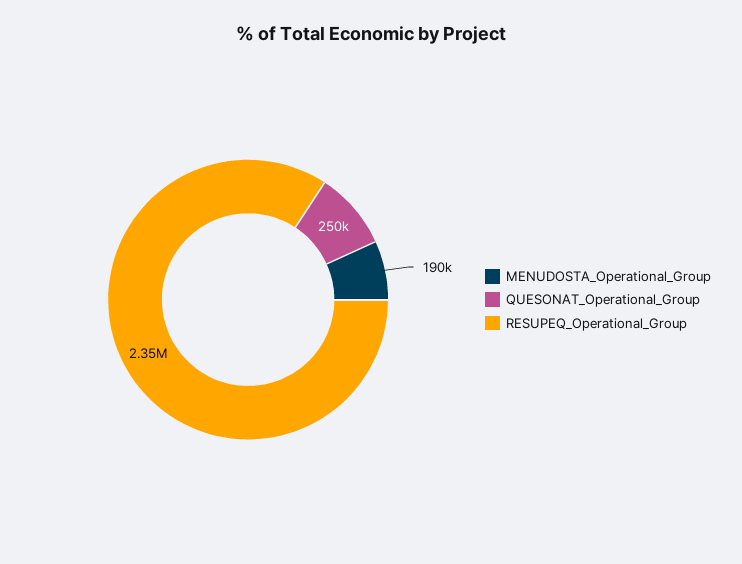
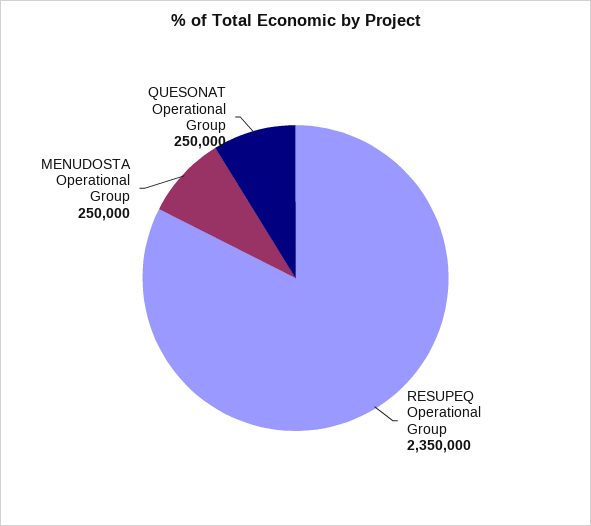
  {
-   "MENUDOSTA_Operational_Group": 190000,
+   "MENUDOSTA_Operational_Group": 250000,
    "QUESONAT_Operational_Group": 250000,
    "RESUPEQ_Operational_Group": 2350000
  }

